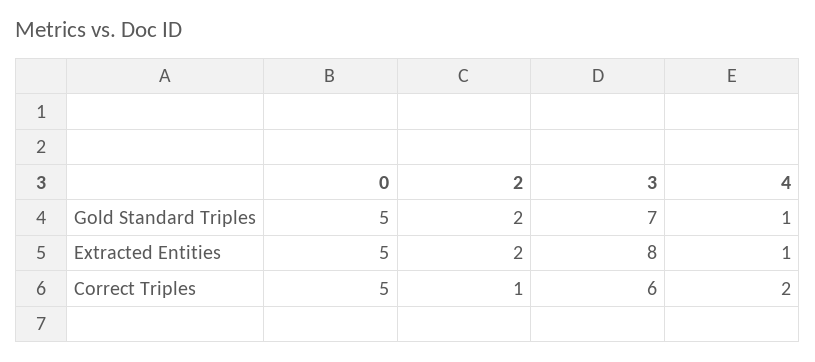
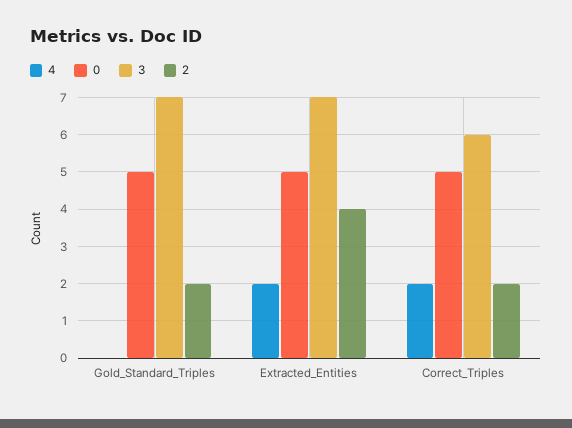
  {
    "0": {
      "Gold Standard Triples": 5,
      "Extracted Entities": 5,
      "Correct Triples": 5
    },
    "2": {
      "Gold Standard Triples": 2,
-     "Extracted Entities": 2,
+     "Extracted Entities": 4,
-     "Correct Triples": 1
+     "Correct Triples": 2
    },
    "3": {
      "Gold Standard Triples": 7,
-     "Extracted Entities": 8,
+     "Extracted Entities": 7,
      "Correct Triples": 6
    },
    "4": {
-     "Gold Standard Triples": 1,
+     "Gold Standard Triples": 0,
-     "Extracted Entities": 1,
+     "Extracted Entities": 2,
      "Correct Triples": 2
    }
  }

